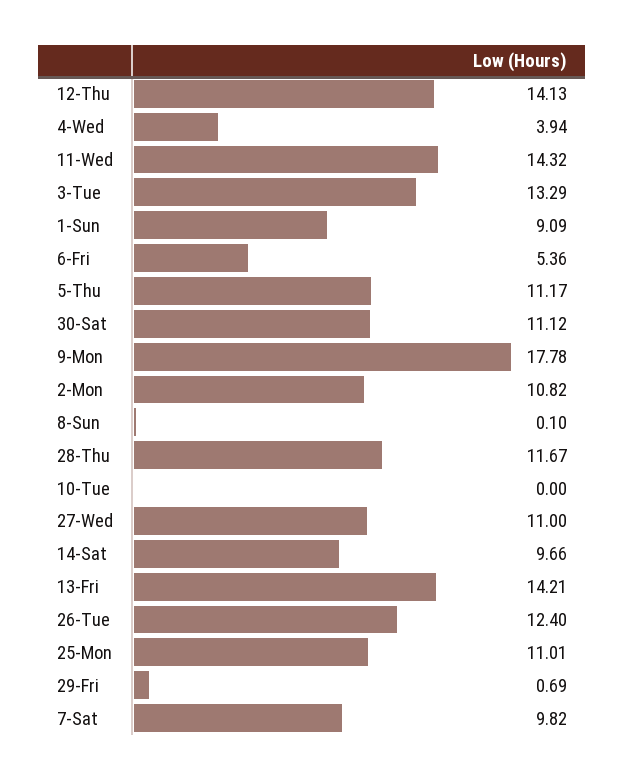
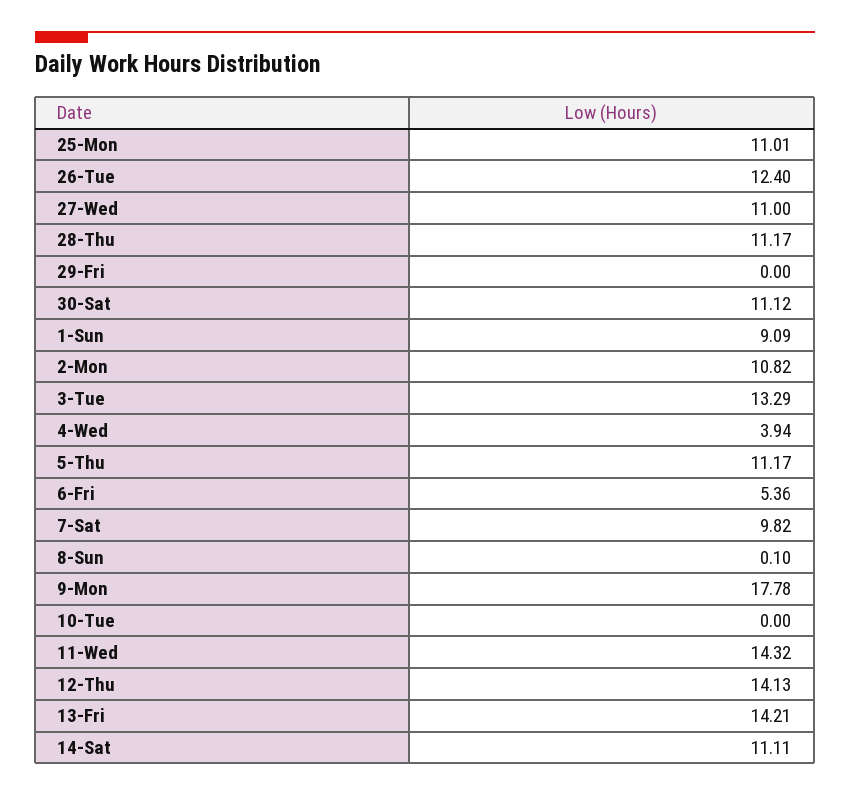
  {
    "12-Thu": 14.13,
    "4-Wed": 3.94,
    "11-Wed": 14.32,
    "3-Tue": 13.29,
    "1-Sun": 9.09,
    "6-Fri": 5.36,
    "5-Thu": 11.17,
    "30-Sat": 11.12,
    "9-Mon": 17.78,
    "2-Mon": 10.82,
    "8-Sun": 0.1,
-   "28-Thu": 11.67,
+   "28-Thu": 11.17,
    "10-Tue": 0,
    "27-Wed": 11,
-   "14-Sat": 9.66,
+   "14-Sat": 11.11,
    "13-Fri": 14.21,
    "26-Tue": 12.4,
    "25-Mon": 11.01,
-   "29-Fri": 0.69,
+   "29-Fri": 0,
    "7-Sat": 9.82
  }

